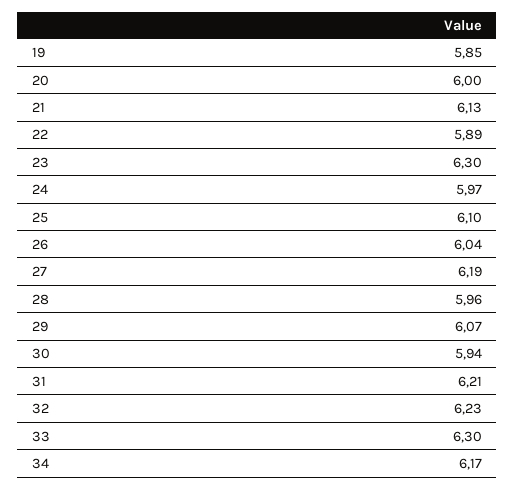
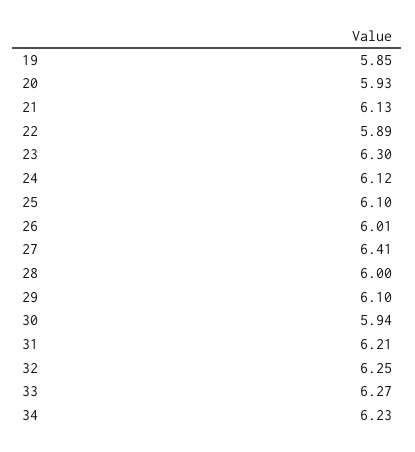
  {
    "19": 5.85,
-   "20": 6,
+   "20": 5.93,
    "21": 6.13,
    "22": 5.89,
    "23": 6.3,
-   "24": 5.97,
+   "24": 6.12,
    "25": 6.1,
-   "26": 6.04,
+   "26": 6.01,
-   "27": 6.19,
+   "27": 6.41,
-   "28": 5.96,
+   "28": 6,
-   "29": 6.07,
+   "29": 6.1,
    "30": 5.94,
    "31": 6.21,
-   "32": 6.23,
+   "32": 6.25,
-   "33": 6.3,
+   "33": 6.27,
-   "34": 6.17
+   "34": 6.23
  }

